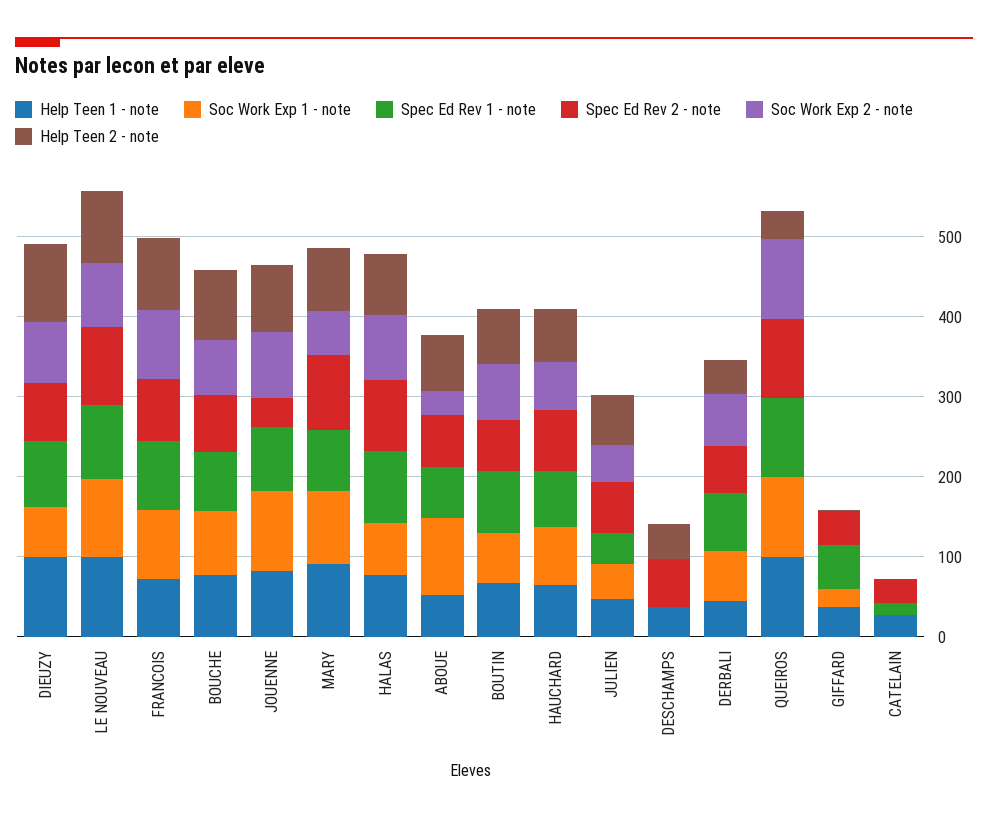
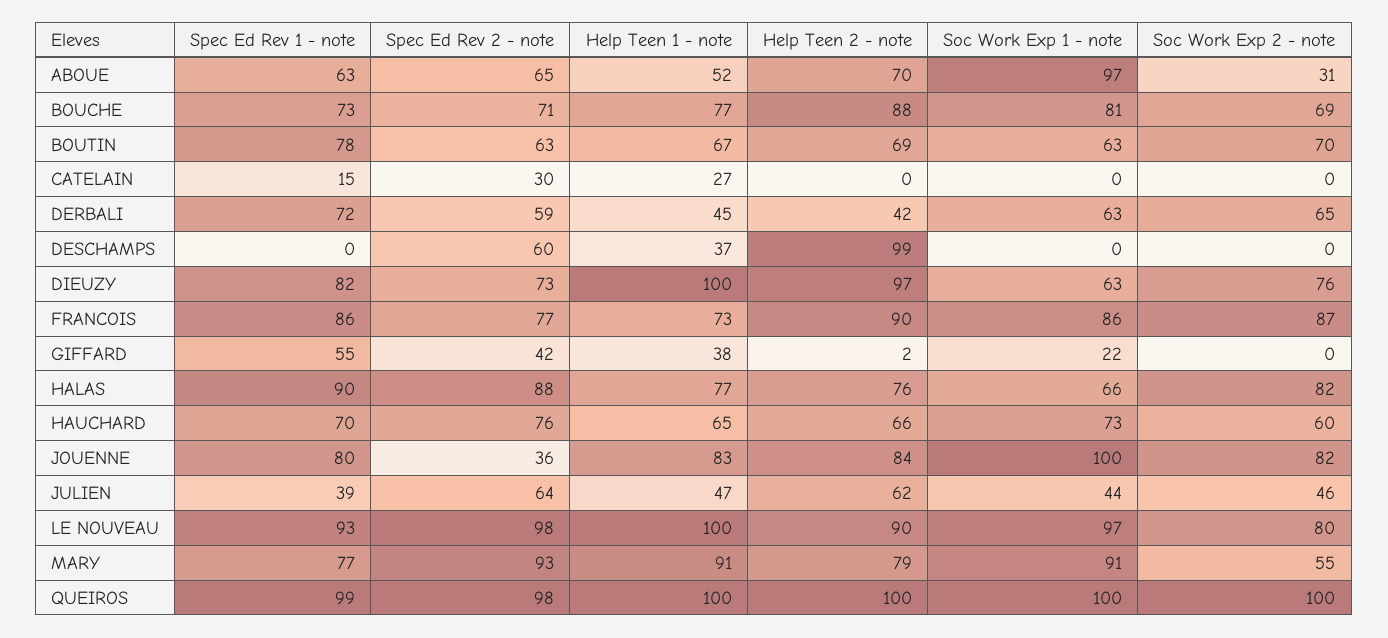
  {
    "Help Teen 1 - note": {
      "DIEUZY": 100,
      "LE NOUVEAU": 100,
      "FRANCOIS": 73,
      "BOUCHE": 77,
      "JOUENNE": 83,
      "MARY": 91,
      "HALAS": 77,
      "ABOUE": 52,
      "BOUTIN": 67,
      "HAUCHARD": 65,
      "JULIEN": 47,
      "DESCHAMPS": 37,
      "DERBALI": 45,
      "QUEIROS": 100,
      "GIFFARD": 38,
      "CATELAIN": 27
    },
    "Soc Work Exp 1 - note": {
      "DIEUZY": 63,
      "LE NOUVEAU": 97,
      "FRANCOIS": 86,
      "BOUCHE": 81,
      "JOUENNE": 100,
      "MARY": 91,
      "HALAS": 66,
      "ABOUE": 97,
      "BOUTIN": 63,
      "HAUCHARD": 73,
      "JULIEN": 44,
      "DESCHAMPS": 0,
      "DERBALI": 63,
      "QUEIROS": 100,
      "GIFFARD": 22,
      "CATELAIN": 0
    },
    "Spec Ed Rev 1 - note": {
      "DIEUZY": 82,
      "LE NOUVEAU": 93,
      "FRANCOIS": 86,
      "BOUCHE": 73,
      "JOUENNE": 80,
      "MARY": 77,
      "HALAS": 90,
      "ABOUE": 63,
      "BOUTIN": 78,
      "HAUCHARD": 70,
      "JULIEN": 39,
      "DESCHAMPS": 0,
      "DERBALI": 72,
      "QUEIROS": 99,
      "GIFFARD": 55,
      "CATELAIN": 15
    },
    "Spec Ed Rev 2 - note": {
      "DIEUZY": 73,
      "LE NOUVEAU": 98,
      "FRANCOIS": 77,
      "BOUCHE": 71,
      "JOUENNE": 36,
      "MARY": 93,
      "HALAS": 88,
      "ABOUE": 65,
      "BOUTIN": 63,
      "HAUCHARD": 76,
      "JULIEN": 64,
      "DESCHAMPS": 60,
      "DERBALI": 59,
      "QUEIROS": 98,
      "GIFFARD": 42,
      "CATELAIN": 30
    },
    "Soc Work Exp 2 - note": {
      "DIEUZY": 76,
      "LE NOUVEAU": 80,
      "FRANCOIS": 87,
      "BOUCHE": 69,
      "JOUENNE": 82,
      "MARY": 55,
      "HALAS": 82,
      "ABOUE": 31,
      "BOUTIN": 70,
      "HAUCHARD": 60,
      "JULIEN": 46,
      "DESCHAMPS": 0,
      "DERBALI": 65,
      "QUEIROS": 100,
      "GIFFARD": 0,
      "CATELAIN": 0
    },
    "Help Teen 2 - note": {
      "DIEUZY": 97,
      "LE NOUVEAU": 90,
      "FRANCOIS": 90,
      "BOUCHE": 88,
      "JOUENNE": 84,
      "MARY": 79,
      "HALAS": 76,
      "ABOUE": 70,
      "BOUTIN": 69,
      "HAUCHARD": 66,
      "JULIEN": 62,
-     "DESCHAMPS": 40,
+     "DESCHAMPS": 99,
      "DERBALI": 42,
-     "QUEIROS": 40,
+     "QUEIROS": 100,
      "GIFFARD": 2,
      "CATELAIN": 0
    }
  }

